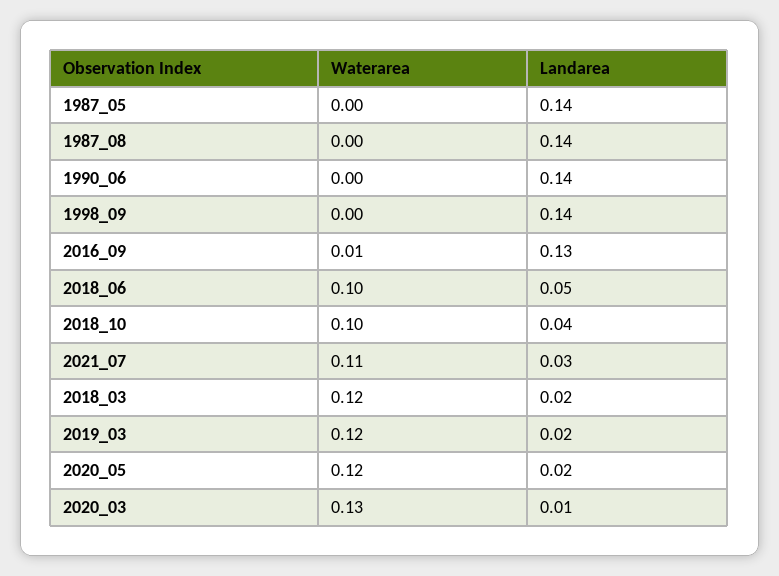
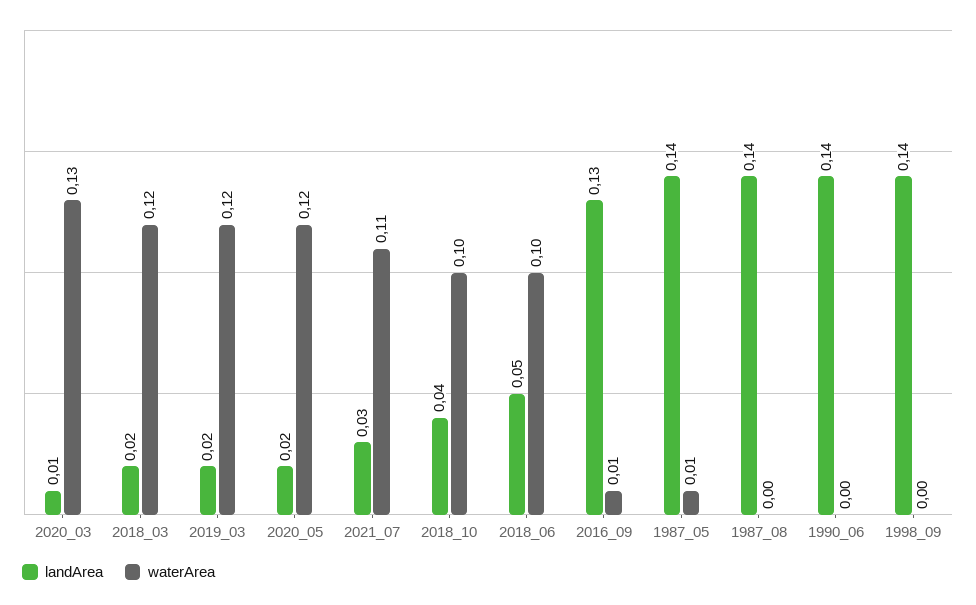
  {
    "Waterarea": {
-     "1987_05": 0,
+     "1987_05": 0.01,
      "1987_08": 0,
      "1990_06": 0,
      "1998_09": 0,
      "2016_09": 0.01,
      "2018_06": 0.1,
      "2018_10": 0.1,
      "2021_07": 0.11,
      "2018_03": 0.12,
      "2019_03": 0.12,
      "2020_05": 0.12,
      "2020_03": 0.13
    },
    "Landarea": {
      "1987_05": 0.14,
      "1987_08": 0.14,
      "1990_06": 0.14,
      "1998_09": 0.14,
      "2016_09": 0.13,
      "2018_06": 0.05,
      "2018_10": 0.04,
      "2021_07": 0.03,
      "2018_03": 0.02,
      "2019_03": 0.02,
      "2020_05": 0.02,
      "2020_03": 0.01
    }
  }

